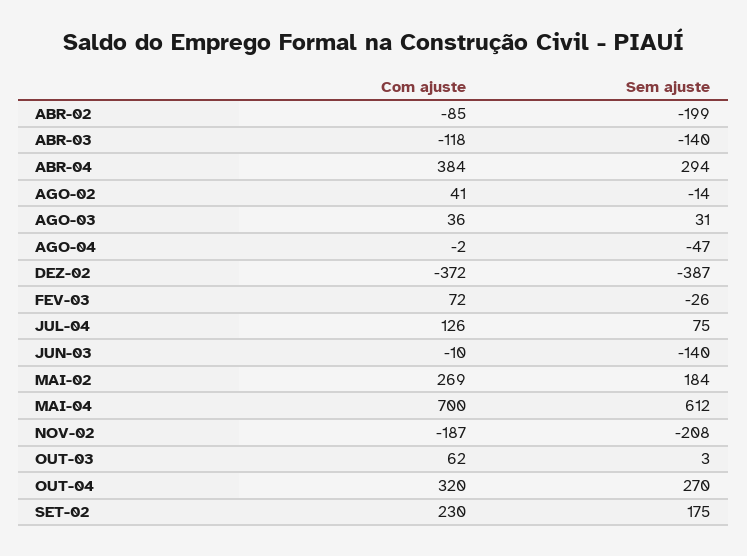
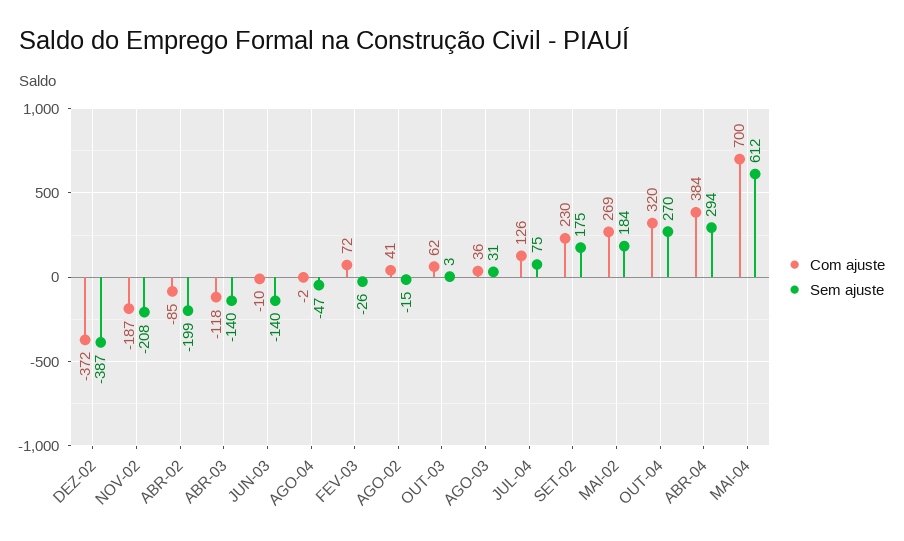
  {
    "Com ajuste": {
      "ABR-02": -85,
      "ABR-03": -118,
      "ABR-04": 384,
      "AGO-02": 41,
      "AGO-03": 36,
      "AGO-04": -2,
      "DEZ-02": -372,
      "FEV-03": 72,
      "JUL-04": 126,
      "JUN-03": -10,
      "MAI-02": 269,
      "MAI-04": 700,
      "NOV-02": -187,
      "OUT-03": 62,
      "OUT-04": 320,
      "SET-02": 230
    },
    "Sem ajuste": {
      "ABR-02": -199,
      "ABR-03": -140,
      "ABR-04": 294,
-     "AGO-02": -14,
+     "AGO-02": -15,
      "AGO-03": 31,
      "AGO-04": -47,
      "DEZ-02": -387,
      "FEV-03": -26,
      "JUL-04": 75,
      "JUN-03": -140,
      "MAI-02": 184,
      "MAI-04": 612,
      "NOV-02": -208,
      "OUT-03": 3,
      "OUT-04": 270,
      "SET-02": 175
    }
  }

